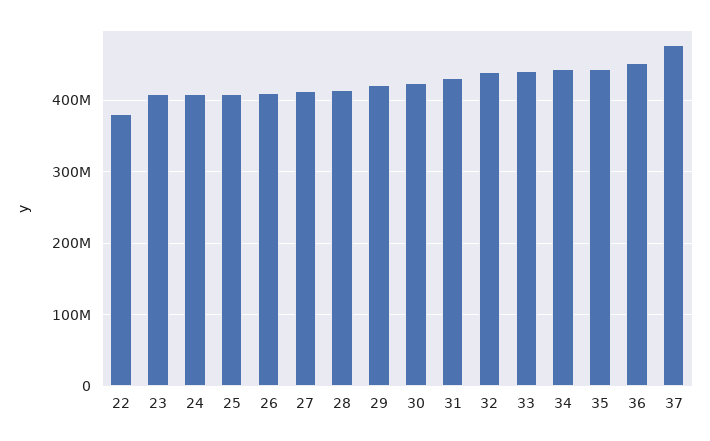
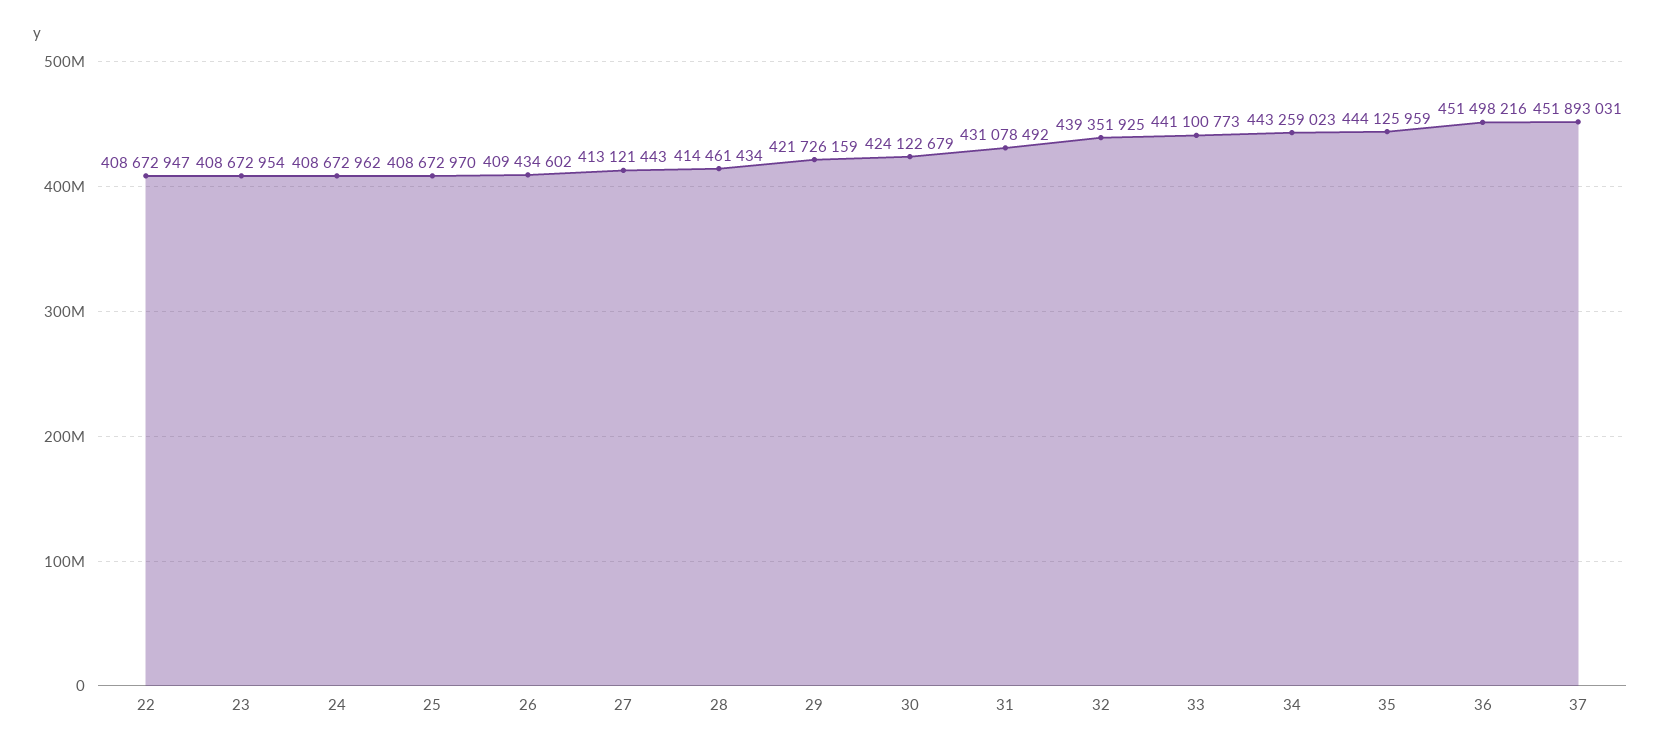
  {
-   "22": 380000000,
+   "22": 408672947,
    "23": 408672954,
    "24": 408672962,
    "25": 408672970,
    "26": 409434602,
    "27": 413121443,
    "28": 414461434,
    "29": 421726159,
    "30": 424122679,
    "31": 431078492,
    "32": 439351925,
    "33": 441100773,
    "34": 443259023,
    "35": 444125959,
    "36": 451498216,
-   "37": 480000000
+   "37": 451893031
  }

